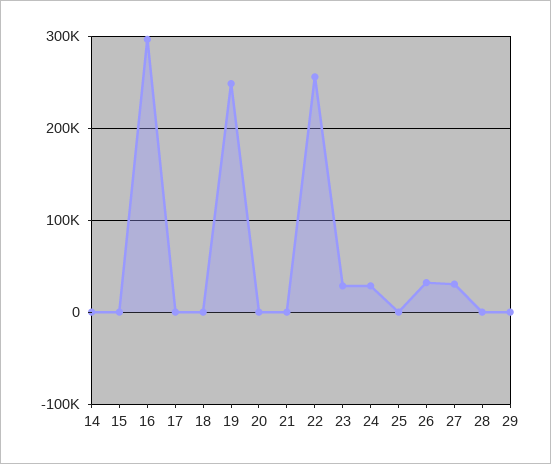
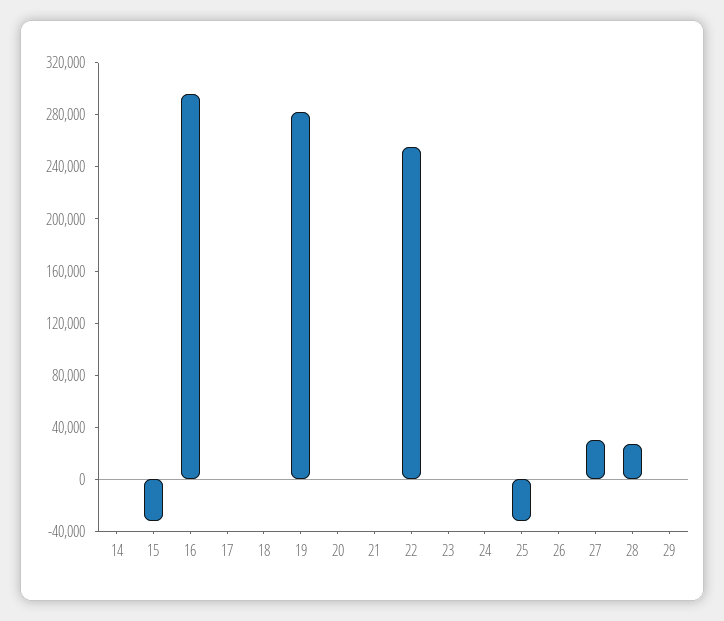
  {
    "14": 0,
-   "15": 0,
+   "15": -30000,
    "16": 300000,
    "17": 0,
    "18": 0,
-   "19": 250000,
+   "19": 280000,
    "20": 0,
    "21": 0,
    "22": 260000,
-   "23": 30000,
+   "23": 0,
-   "24": 30000,
+   "24": 0,
-   "25": 0,
+   "25": -30000,
-   "26": 30000,
+   "26": 0,
    "27": 30000,
-   "28": 0,
+   "28": 30000,
    "29": 0
  }

